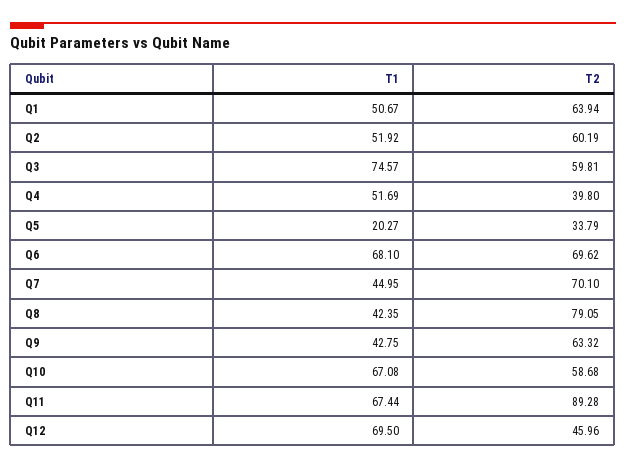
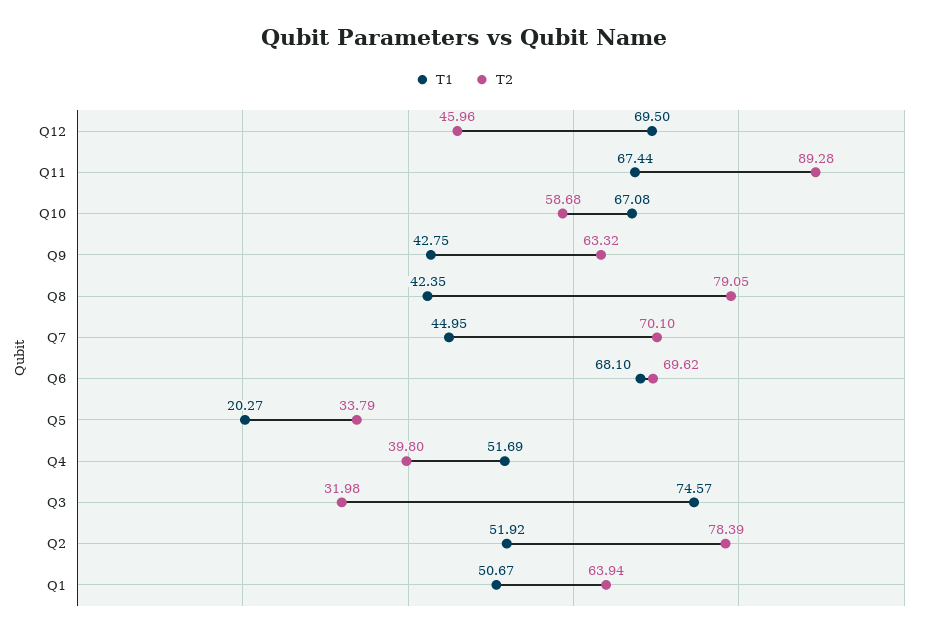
  {
    "T1": {
      "Q1": 50.67,
      "Q2": 51.92,
      "Q3": 74.57,
      "Q4": 51.69,
      "Q5": 20.27,
      "Q6": 68.1,
      "Q7": 44.95,
      "Q8": 42.35,
      "Q9": 42.75,
      "Q10": 67.08,
      "Q11": 67.44,
      "Q12": 69.5
    },
    "T2": {
      "Q1": 63.94,
-     "Q2": 60.19,
+     "Q2": 78.39,
-     "Q3": 59.81,
+     "Q3": 31.98,
      "Q4": 39.8,
      "Q5": 33.79,
      "Q6": 69.62,
      "Q7": 70.1,
      "Q8": 79.05,
      "Q9": 63.32,
      "Q10": 58.68,
      "Q11": 89.28,
      "Q12": 45.96
    }
  }

